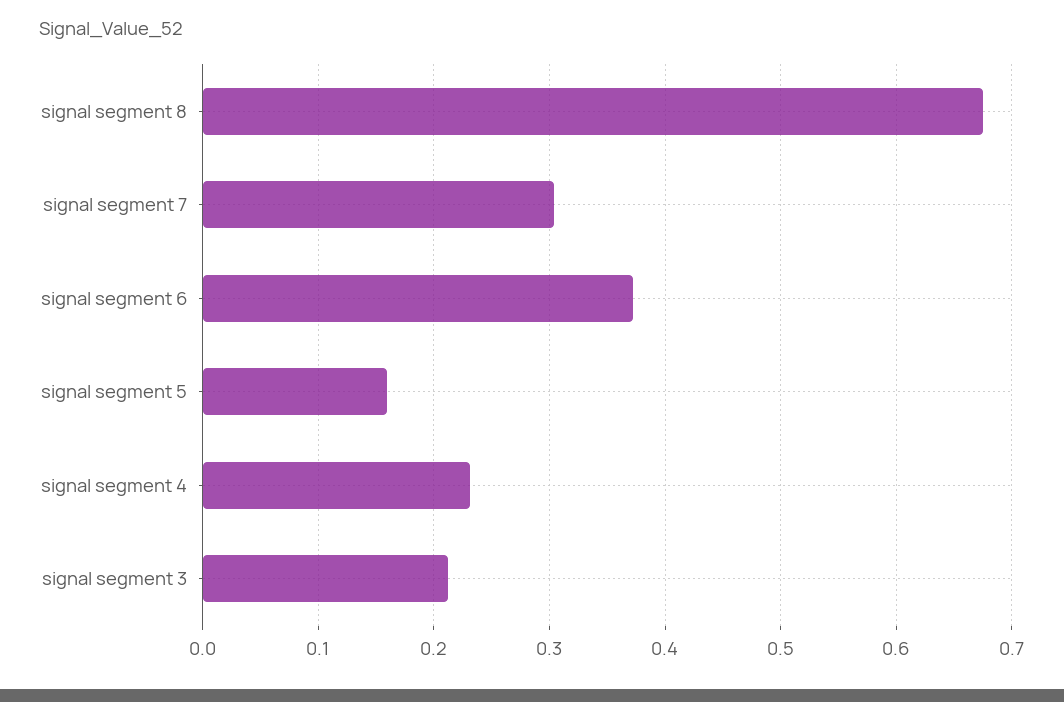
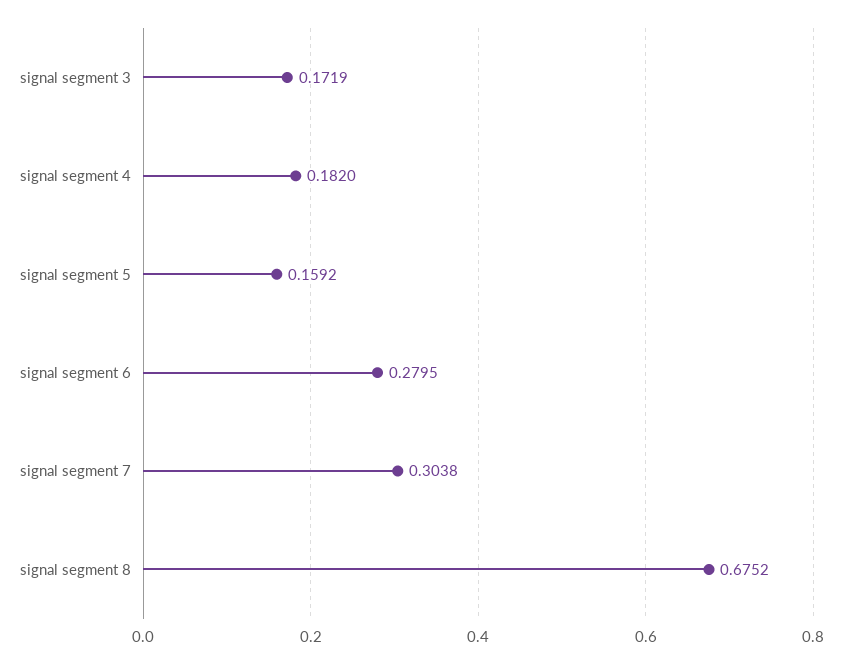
  {
    "signal segment 8": 0.6752,
    "signal segment 7": 0.3038,
-   "signal segment 6": 0.37,
+   "signal segment 6": 0.2795,
    "signal segment 5": 0.1592,
-   "signal segment 4": 0.23,
+   "signal segment 4": 0.182,
-   "signal segment 3": 0.21
+   "signal segment 3": 0.1719
  }

